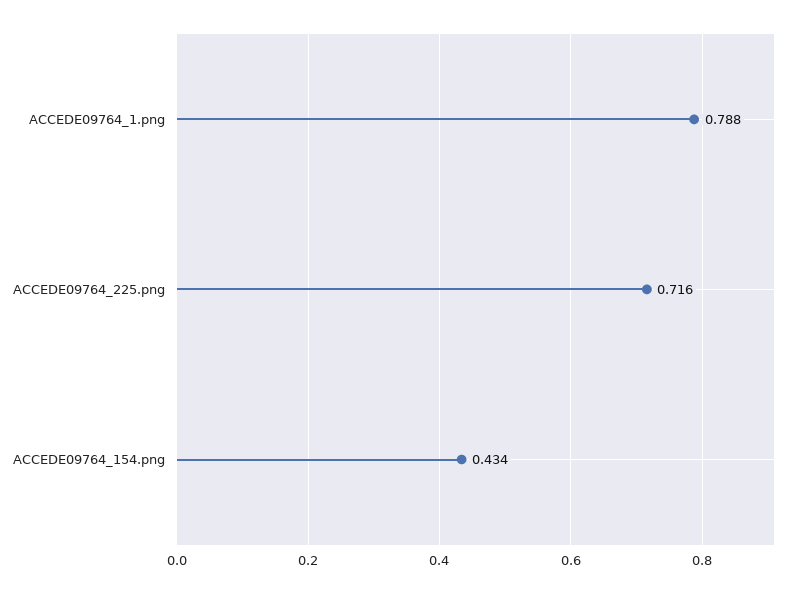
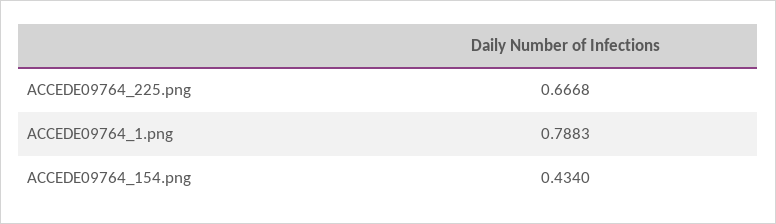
  {
    "ACCEDE09764_1.png": 0.7883,
-   "ACCEDE09764_225.png": 0.716,
+   "ACCEDE09764_225.png": 0.6668,
    "ACCEDE09764_154.png": 0.434
  }

